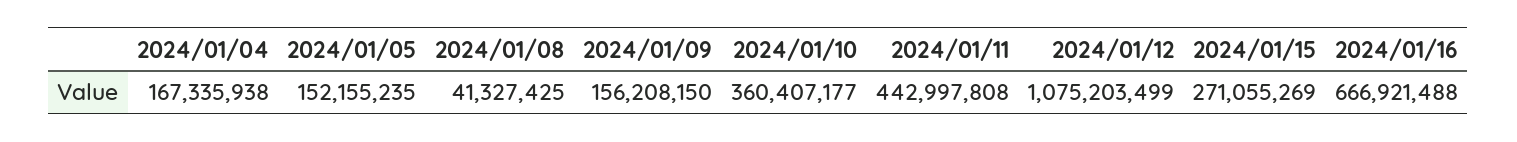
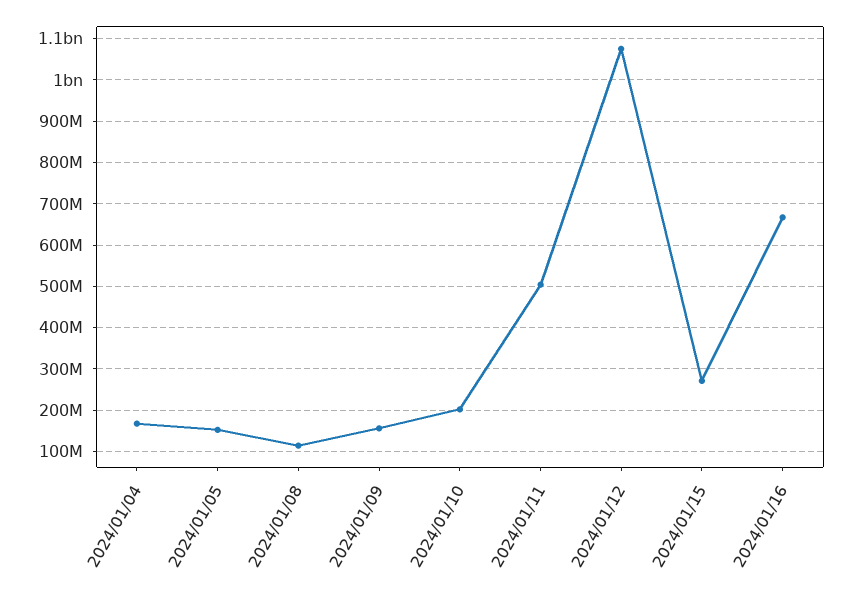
  {
    "2024/01/04": 167335938,
    "2024/01/05": 152155235,
-   "2024/01/08": 41327425,
+   "2024/01/08": 120000000,
    "2024/01/09": 156208150,
-   "2024/01/10": 360407177,
+   "2024/01/10": 200000000,
-   "2024/01/11": 442997808,
+   "2024/01/11": 500000000,
    "2024/01/12": 1075203499,
    "2024/01/15": 271055269,
    "2024/01/16": 666921488
  }

